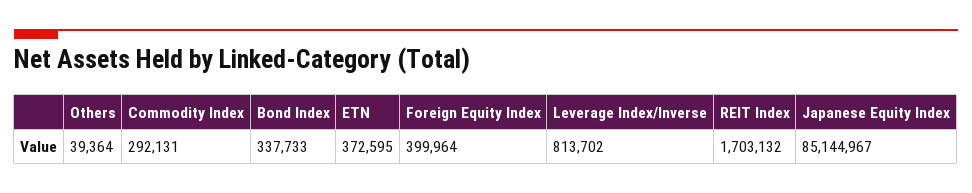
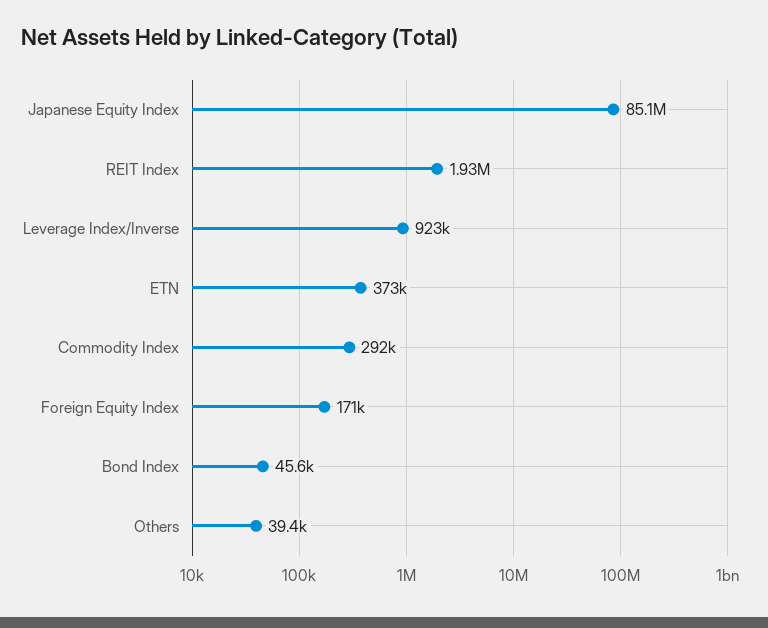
  {
    "Others": 39364,
    "Commodity Index": 292131,
-   "Bond Index": 337733,
+   "Bond Index": 45600,
    "ETN": 372595,
-   "Foreign Equity Index": 399964,
+   "Foreign Equity Index": 171000,
-   "Leverage Index/Inverse": 813702,
+   "Leverage Index/Inverse": 923000,
-   "REIT Index": 1703132,
+   "REIT Index": 1930000,
    "Japanese Equity Index": 85144967
  }

